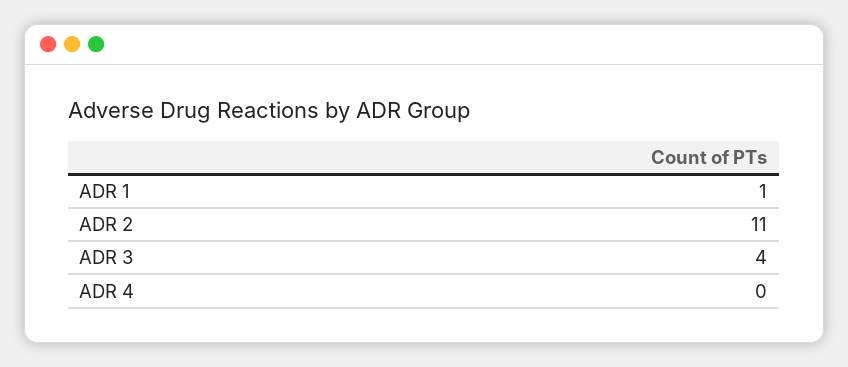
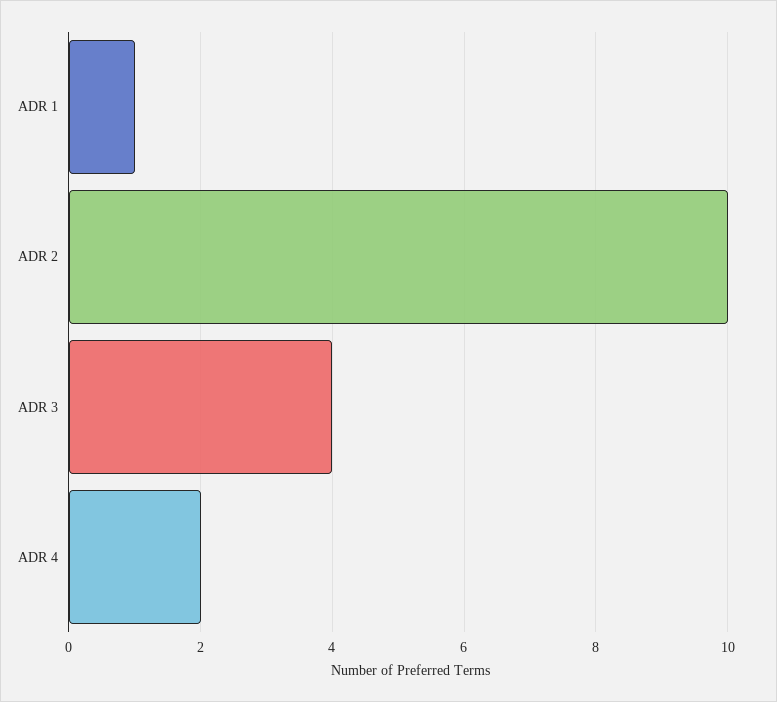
  {
    "ADR 1": 1,
-   "ADR 2": 11,
+   "ADR 2": 10,
    "ADR 3": 4,
-   "ADR 4": 0
+   "ADR 4": 2
  }

